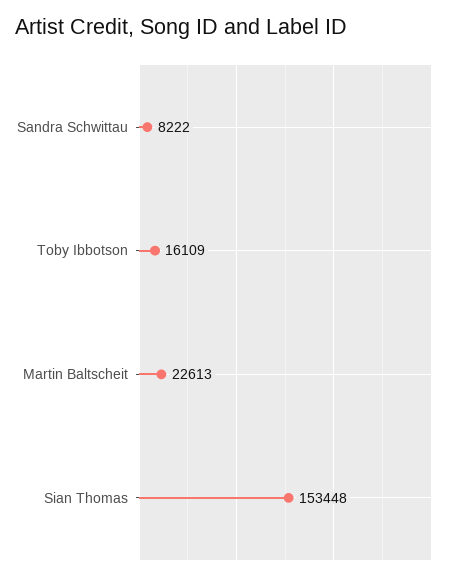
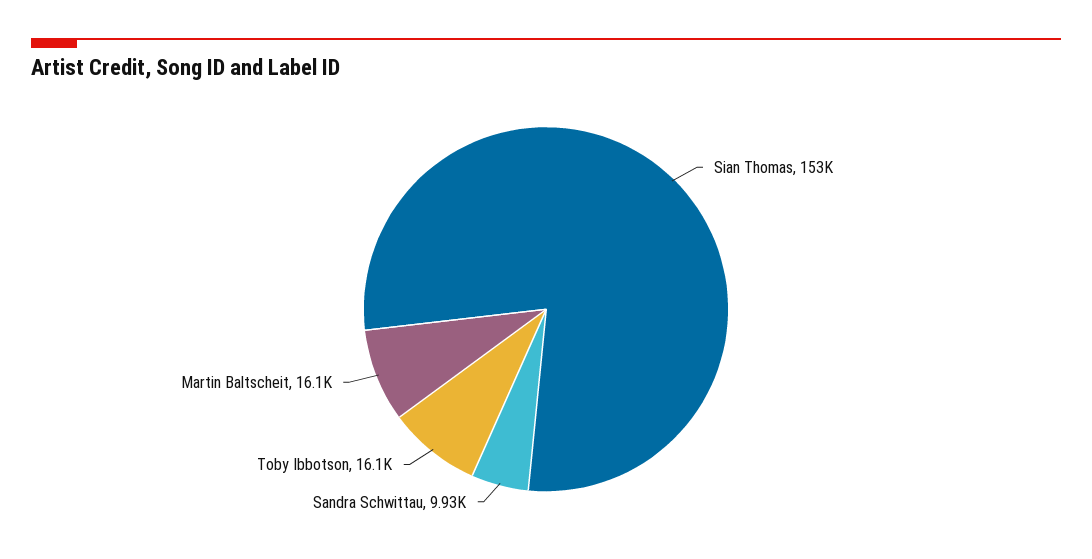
  {
-   "Sandra Schwittau": 8222,
+   "Sandra Schwittau": 9930,
    "Toby Ibbotson": 16109,
-   "Martin Baltscheit": 22613,
+   "Martin Baltscheit": 16100,
    "Sian Thomas": 153448
  }

